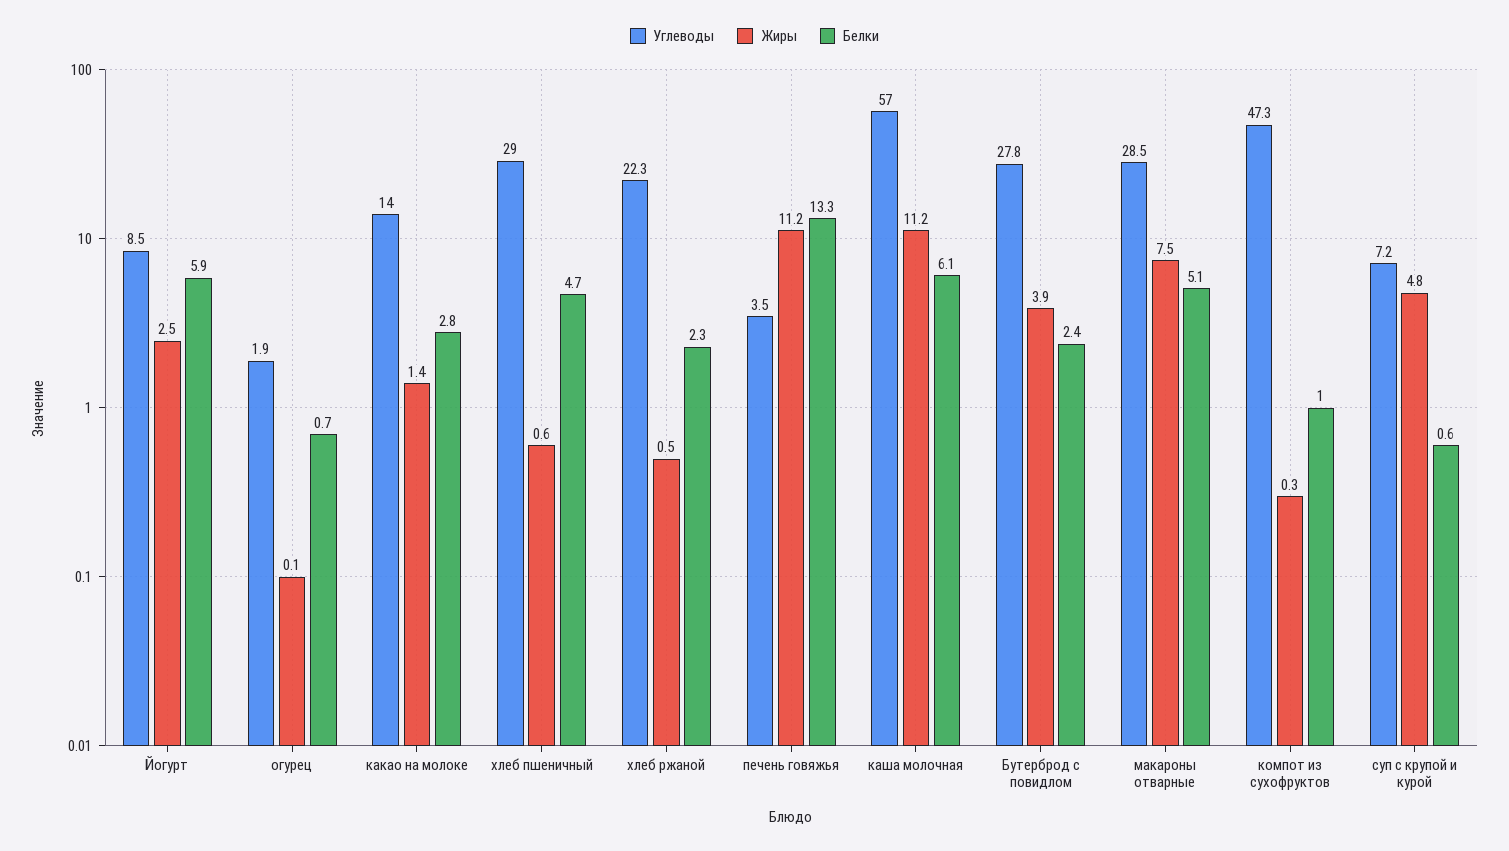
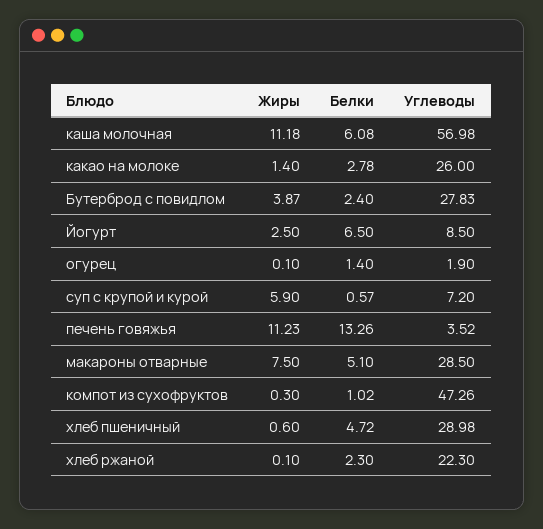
  {
    "Углеводы": {
      "Йогурт": 8.5,
      "огурец": 1.9,
-     "какао на молоке": 14,
+     "какао на молоке": 26,
      "хлеб пшеничный": 28.98,
      "хлеб ржаной": 22.3,
      "печень говяжья": 3.52,
      "каша молочная": 56.98,
      "Бутерброд с повидлом": 27.83,
      "макароны отварные": 28.5,
      "компот из сухофруктов": 47.26,
      "суп с крупой и курой": 7.2
    },
    "Жиры": {
      "Йогурт": 2.5,
      "огурец": 0.1,
      "какао на молоке": 1.4,
      "хлеб пшеничный": 0.6,
-     "хлеб ржаной": 0.5,
+     "хлеб ржаной": 0.1,
      "печень говяжья": 11.23,
      "каша молочная": 11.18,
      "Бутерброд с повидлом": 3.87,
      "макароны отварные": 7.5,
      "компот из сухофруктов": 0.3,
-     "суп с крупой и курой": 4.8
+     "суп с крупой и курой": 5.9
    },
    "Белки": {
-     "Йогурт": 5.9,
+     "Йогурт": 6.5,
-     "огурец": 0.7,
+     "огурец": 1.4,
      "какао на молоке": 2.78,
      "хлеб пшеничный": 4.72,
      "хлеб ржаной": 2.3,
      "печень говяжья": 13.26,
      "каша молочная": 6.08,
      "Бутерброд с повидлом": 2.4,
      "макароны отварные": 5.1,
      "компот из сухофруктов": 1.02,
      "суп с крупой и курой": 0.57
    }
  }

